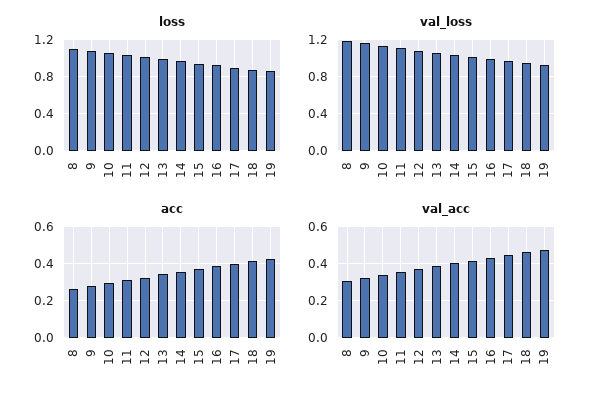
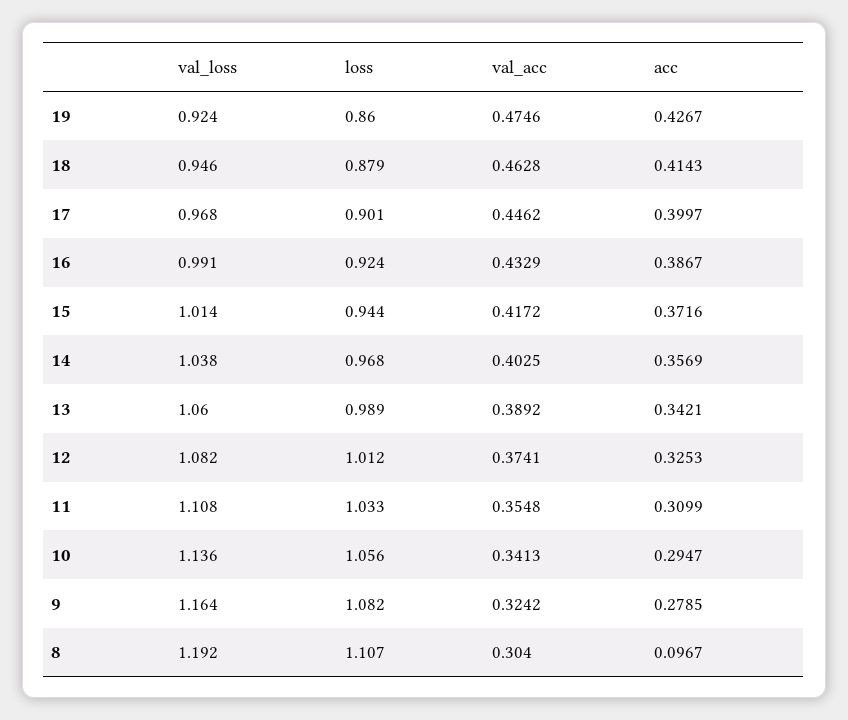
  {
    "loss": {
      "8": 1.107,
      "9": 1.082,
      "10": 1.056,
      "11": 1.033,
      "12": 1.012,
      "13": 0.989,
      "14": 0.968,
      "15": 0.944,
      "16": 0.924,
      "17": 0.901,
      "18": 0.879,
      "19": 0.86
    },
    "val_loss": {
      "8": 1.192,
      "9": 1.164,
      "10": 1.136,
      "11": 1.108,
      "12": 1.082,
      "13": 1.06,
      "14": 1.038,
      "15": 1.014,
      "16": 0.991,
      "17": 0.968,
      "18": 0.946,
      "19": 0.924
    },
    "acc": {
-     "8": 0.25,
+     "8": 0.0967,
      "9": 0.2785,
      "10": 0.2947,
      "11": 0.3099,
      "12": 0.3253,
      "13": 0.3421,
      "14": 0.3569,
      "15": 0.3716,
      "16": 0.3867,
      "17": 0.3997,
      "18": 0.4143,
      "19": 0.4267
    },
    "val_acc": {
      "8": 0.304,
      "9": 0.3242,
      "10": 0.3413,
      "11": 0.3548,
      "12": 0.3741,
      "13": 0.3892,
      "14": 0.4025,
      "15": 0.4172,
      "16": 0.4329,
      "17": 0.4462,
      "18": 0.4628,
      "19": 0.4746
    }
  }

